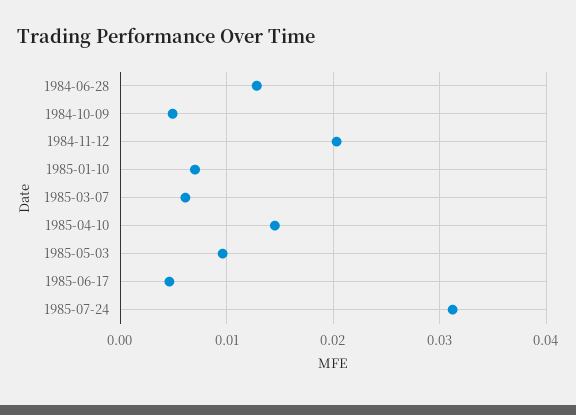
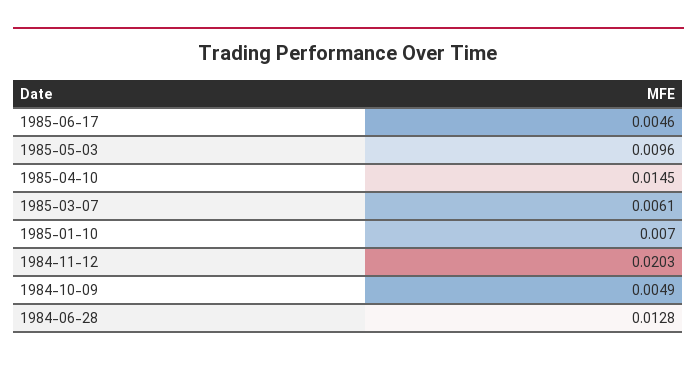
  {
    "1984-06-28": 0.0128,
    "1984-10-09": 0.0049,
    "1984-11-12": 0.0203,
    "1985-01-10": 0.007,
    "1985-03-07": 0.0061,
    "1985-04-10": 0.0145,
    "1985-05-03": 0.0096,
-   "1985-06-17": 0.0046,
+   "1985-06-17": 0.0046
-   "1985-07-24": 0.031
  }

